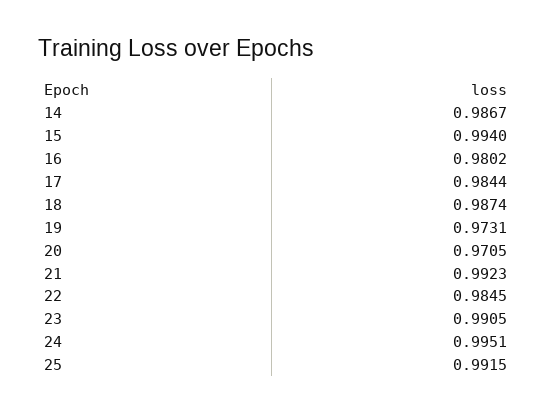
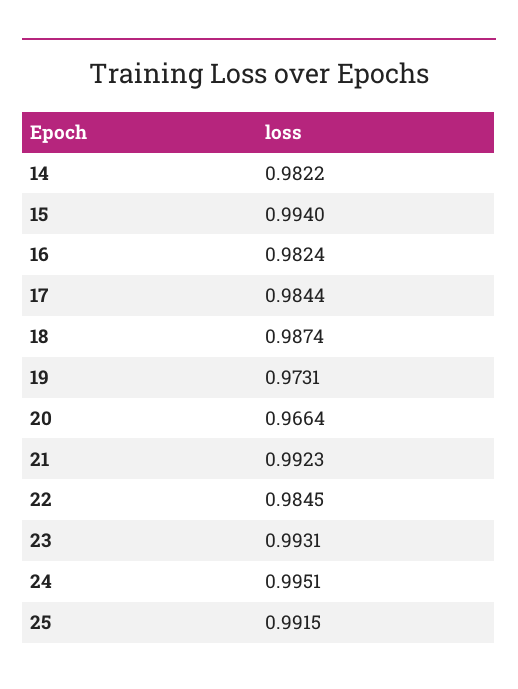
  {
-   "14": 0.9867,
+   "14": 0.9822,
    "15": 0.994,
-   "16": 0.9802,
+   "16": 0.9824,
    "17": 0.9844,
    "18": 0.9874,
    "19": 0.9731,
-   "20": 0.9705,
+   "20": 0.9664,
    "21": 0.9923,
    "22": 0.9845,
-   "23": 0.9905,
+   "23": 0.9931,
    "24": 0.9951,
    "25": 0.9915
  }

